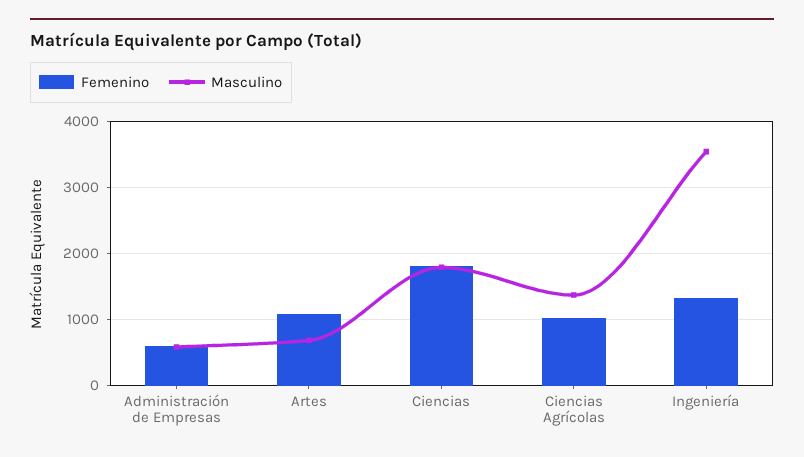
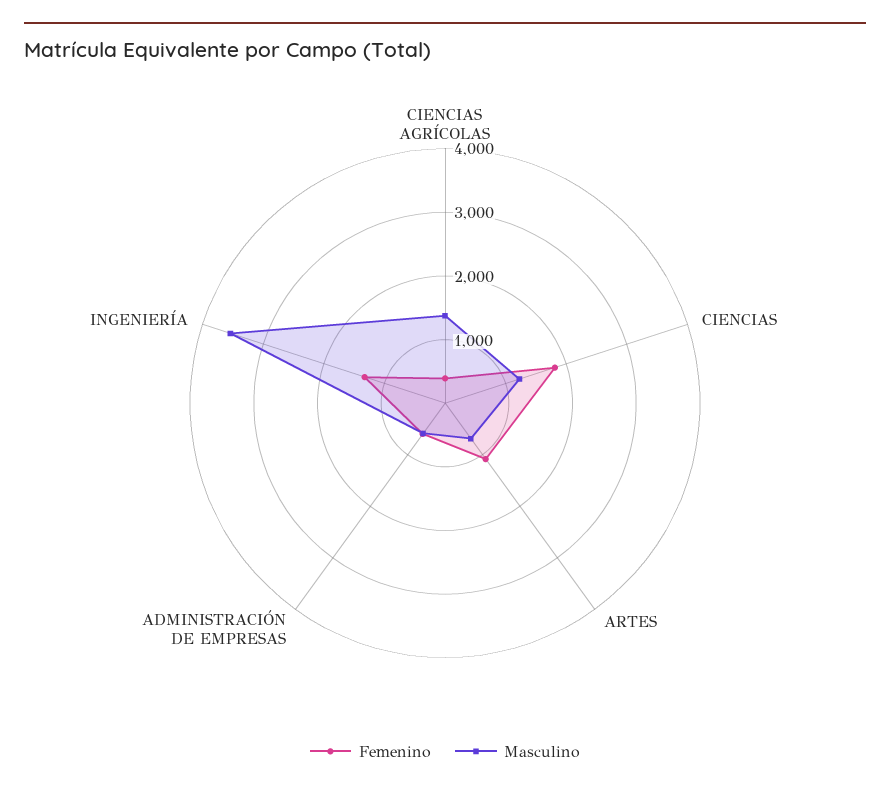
  {
    "Femenino": {
      "Administración de Empresas": 600,
      "Artes": 1100,
      "Ciencias": 1800,
-     "Ciencias Agrícolas": 1000,
+     "Ciencias Agrícolas": 400,
      "Ingeniería": 1300
    },
    "Masculino": {
      "Administración de Empresas": 600,
      "Artes": 700,
-     "Ciencias": 1800,
+     "Ciencias": 1200,
      "Ciencias Agrícolas": 1400,
      "Ingeniería": 3500
    }
  }

